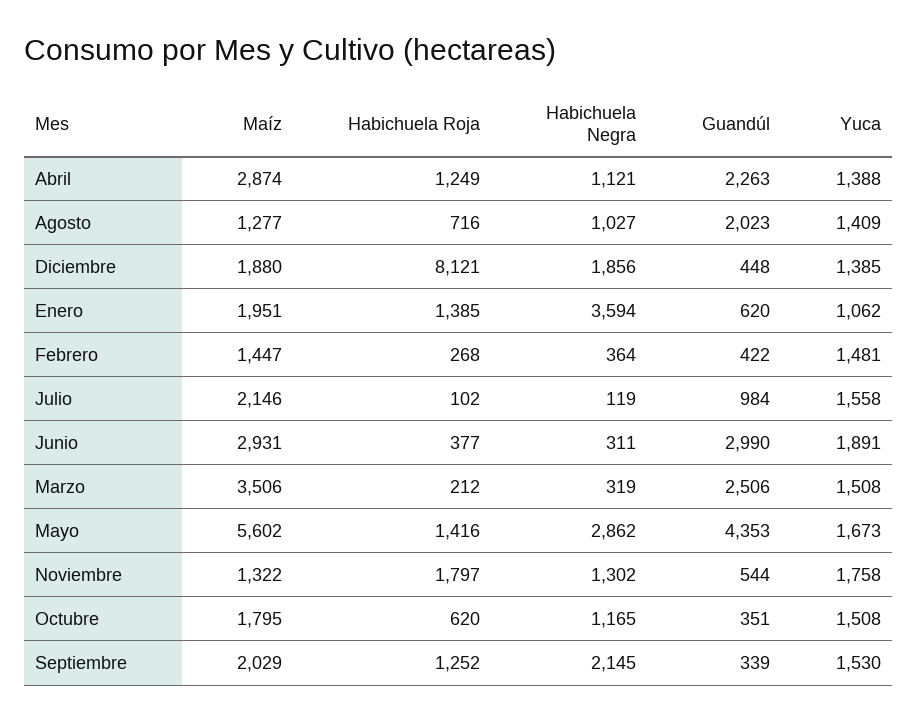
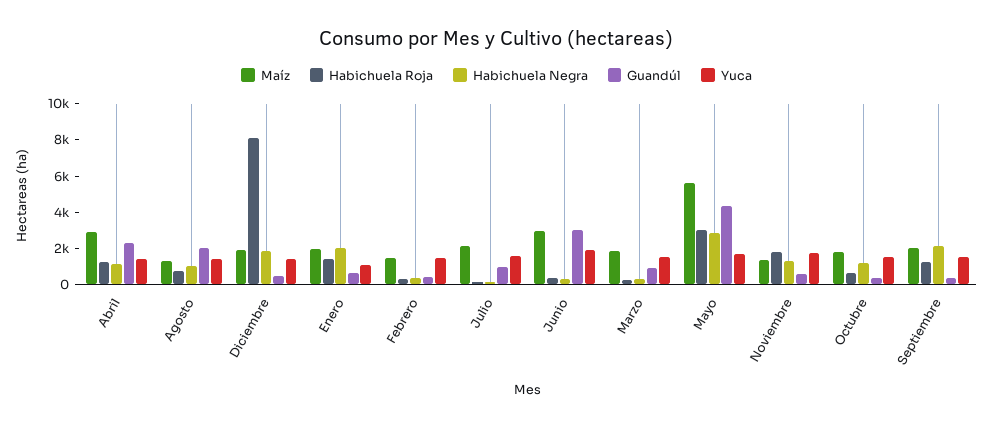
  {
    "Maíz": {
      "Abril": 2874,
      "Agosto": 1277,
      "Diciembre": 1880,
      "Enero": 1951,
      "Febrero": 1447,
      "Julio": 2146,
      "Junio": 2931,
-     "Marzo": 3506,
+     "Marzo": 2000,
      "Mayo": 5602,
      "Noviembre": 1322,
      "Octubre": 1795,
      "Septiembre": 2029
    },
    "Habichuela Roja": {
      "Abril": 1249,
      "Agosto": 716,
      "Diciembre": 8121,
      "Enero": 1385,
      "Febrero": 268,
      "Julio": 102,
      "Junio": 377,
      "Marzo": 212,
-     "Mayo": 1416,
+     "Mayo": 3000,
      "Noviembre": 1797,
      "Octubre": 620,
      "Septiembre": 1252
    },
    "Habichuela Negra": {
      "Abril": 1121,
      "Agosto": 1027,
      "Diciembre": 1856,
-     "Enero": 3594,
+     "Enero": 2000,
      "Febrero": 364,
      "Julio": 119,
      "Junio": 311,
      "Marzo": 319,
      "Mayo": 2862,
      "Noviembre": 1302,
      "Octubre": 1165,
      "Septiembre": 2145
    },
    "Guandúl": {
      "Abril": 2263,
      "Agosto": 2023,
      "Diciembre": 448,
      "Enero": 620,
      "Febrero": 422,
      "Julio": 984,
      "Junio": 2990,
-     "Marzo": 2506,
+     "Marzo": 1000,
      "Mayo": 4353,
      "Noviembre": 544,
      "Octubre": 351,
      "Septiembre": 339
    },
    "Yuca": {
      "Abril": 1388,
      "Agosto": 1409,
      "Diciembre": 1385,
      "Enero": 1062,
      "Febrero": 1481,
      "Julio": 1558,
      "Junio": 1891,
      "Marzo": 1508,
      "Mayo": 1673,
      "Noviembre": 1758,
      "Octubre": 1508,
      "Septiembre": 1530
    }
  }

